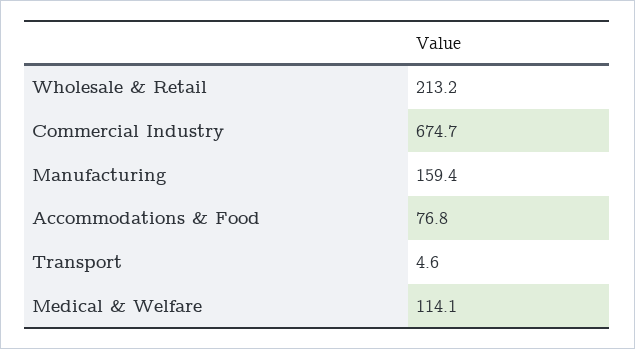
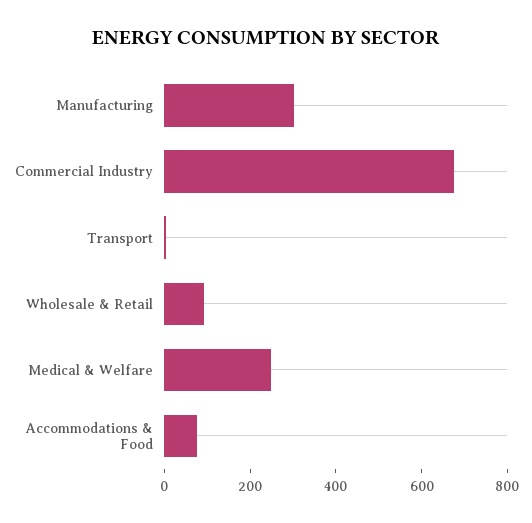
  {
-   "Wholesale & Retail": 213.2,
+   "Wholesale & Retail": 100,
    "Commercial Industry": 674.7,
-   "Manufacturing": 159.4,
+   "Manufacturing": 300,
    "Accommodations & Food": 76.8,
    "Transport": 4.6,
-   "Medical & Welfare": 114.1
+   "Medical & Welfare": 250
  }

